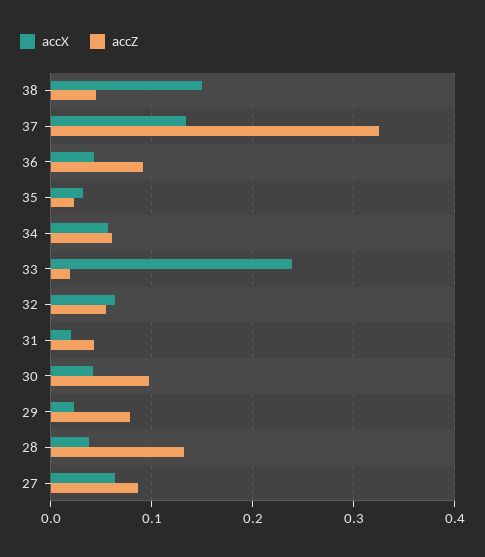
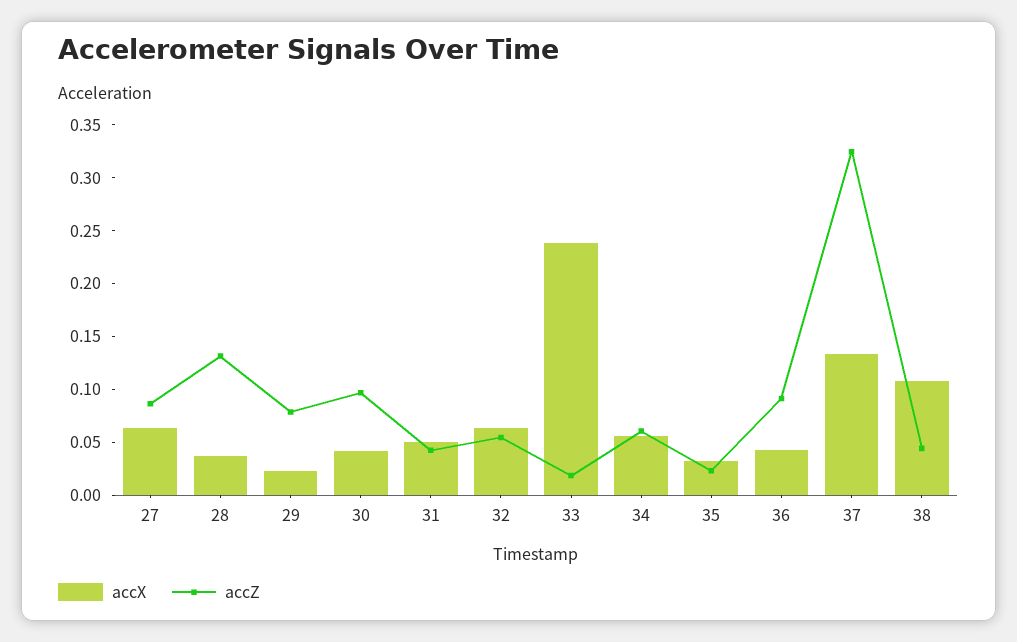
  {
    "accX": {
-     "38": 0.15,
+     "38": 0.11,
      "37": 0.13,
      "36": 0.04,
      "35": 0.03,
      "34": 0.06,
      "33": 0.24,
      "32": 0.06,
-     "31": 0.02,
+     "31": 0.05,
      "30": 0.04,
      "29": 0.02,
      "28": 0.04,
      "27": 0.06
    },
    "accZ": {
      "38": 0.04,
      "37": 0.32,
      "36": 0.09,
      "35": 0.02,
      "34": 0.06,
      "33": 0.02,
      "32": 0.05,
      "31": 0.04,
      "30": 0.1,
      "29": 0.08,
      "28": 0.13,
      "27": 0.09
    }
  }

